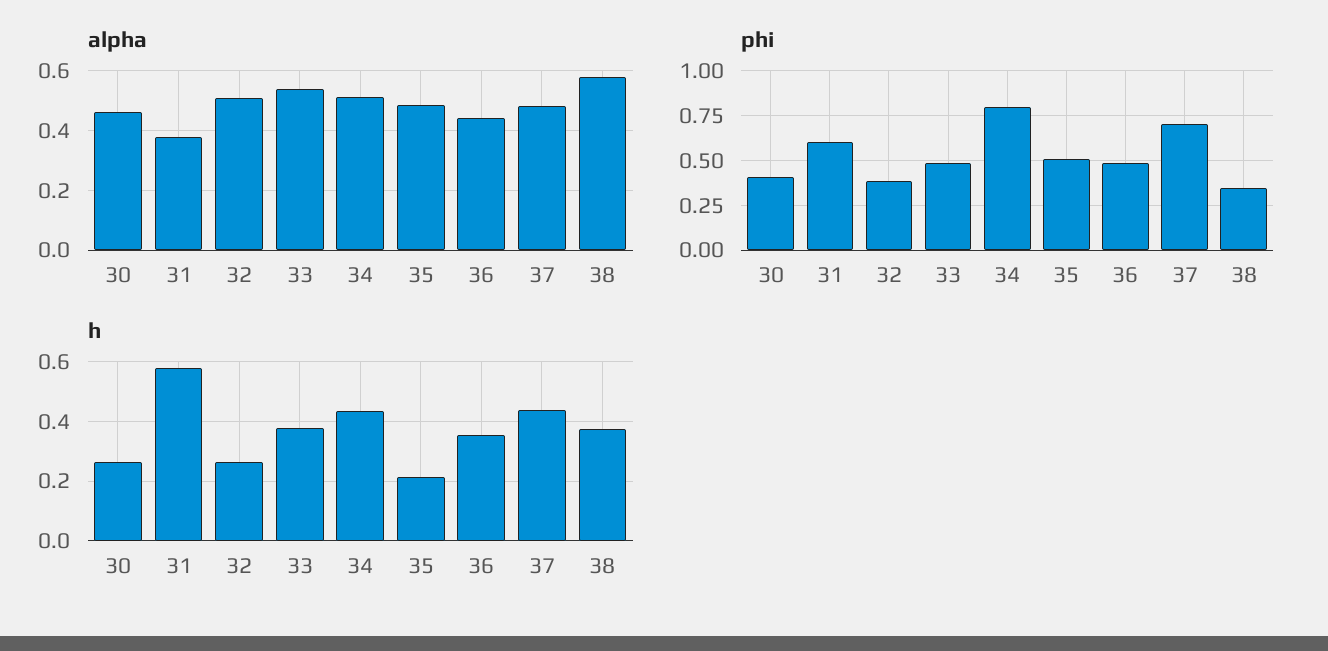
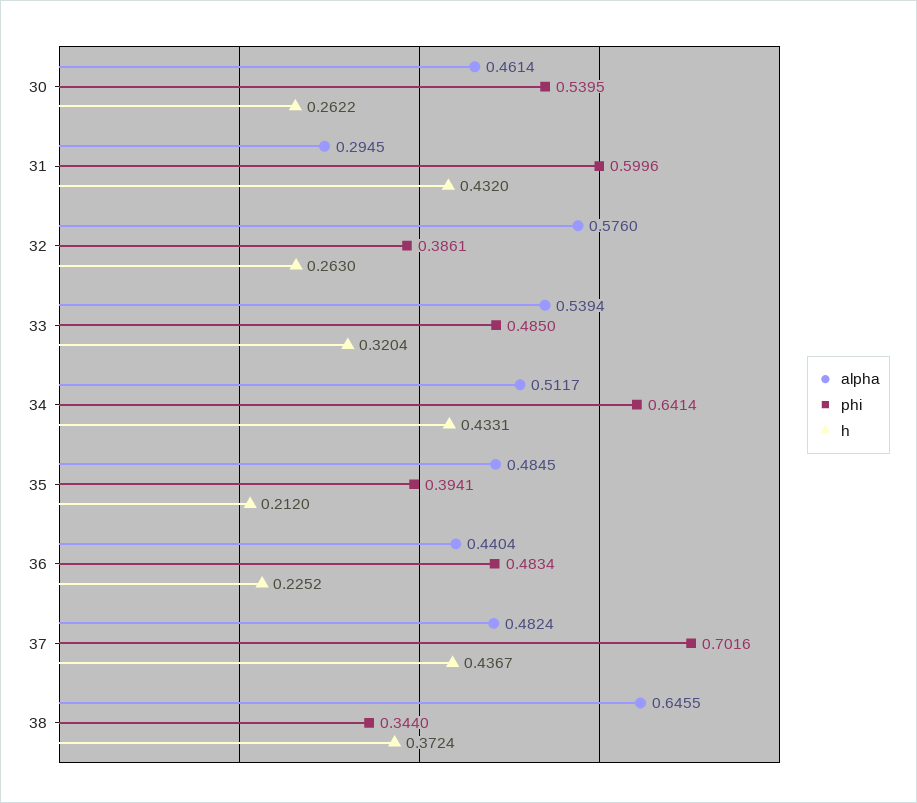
  {
    "alpha": {
      "30": 0.4614,
-     "31": 0.375,
+     "31": 0.2945,
-     "32": 0.5,
+     "32": 0.576,
      "33": 0.5394,
      "34": 0.5117,
      "35": 0.4845,
      "36": 0.4404,
      "37": 0.4824,
-     "38": 0.575
+     "38": 0.6455
    },
    "phi": {
-     "30": 0.4,
+     "30": 0.5395,
      "31": 0.5996,
      "32": 0.3861,
      "33": 0.485,
-     "34": 0.8,
+     "34": 0.6414,
-     "35": 0.5,
+     "35": 0.3941,
      "36": 0.4834,
      "37": 0.7016,
      "38": 0.344
    },
    "h": {
      "30": 0.2622,
-     "31": 0.575,
+     "31": 0.432,
      "32": 0.263,
-     "33": 0.375,
+     "33": 0.3204,
      "34": 0.4331,
      "35": 0.212,
-     "36": 0.35,
+     "36": 0.2252,
      "37": 0.4367,
      "38": 0.3724
    }
  }

